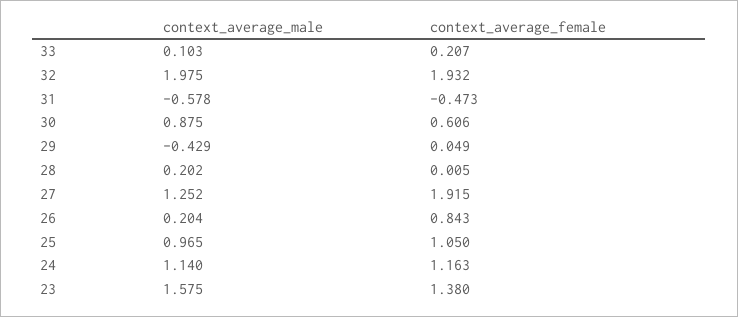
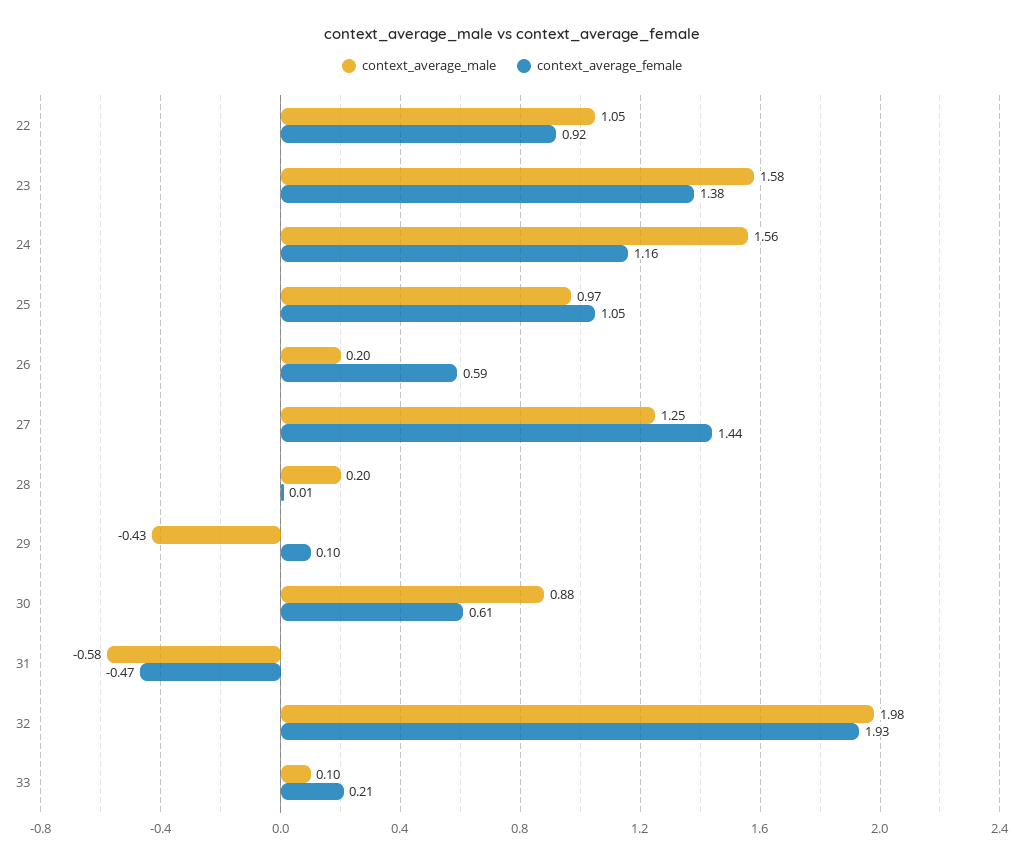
  {
    "context_average_male": {
      "33": 0.103,
      "32": 1.975,
      "31": -0.578,
      "30": 0.875,
      "29": -0.429,
      "28": 0.202,
      "27": 1.252,
      "26": 0.204,
      "25": 0.965,
-     "24": 1.14,
+     "24": 1.56,
-     "23": 1.575
+     "23": 1.575,
+     "22": 1.05
    },
    "context_average_female": {
      "33": 0.207,
      "32": 1.932,
      "31": -0.473,
      "30": 0.606,
-     "29": 0.049,
+     "29": 0.1,
      "28": 0.005,
-     "27": 1.915,
+     "27": 1.44,
-     "26": 0.843,
+     "26": 0.59,
      "25": 1.05,
      "24": 1.163,
-     "23": 1.38
+     "23": 1.38,
+     "22": 0.92
    }
  }

